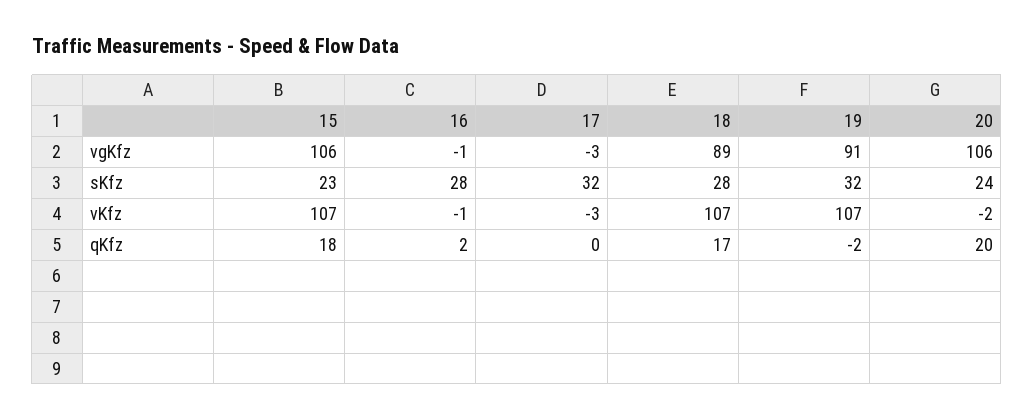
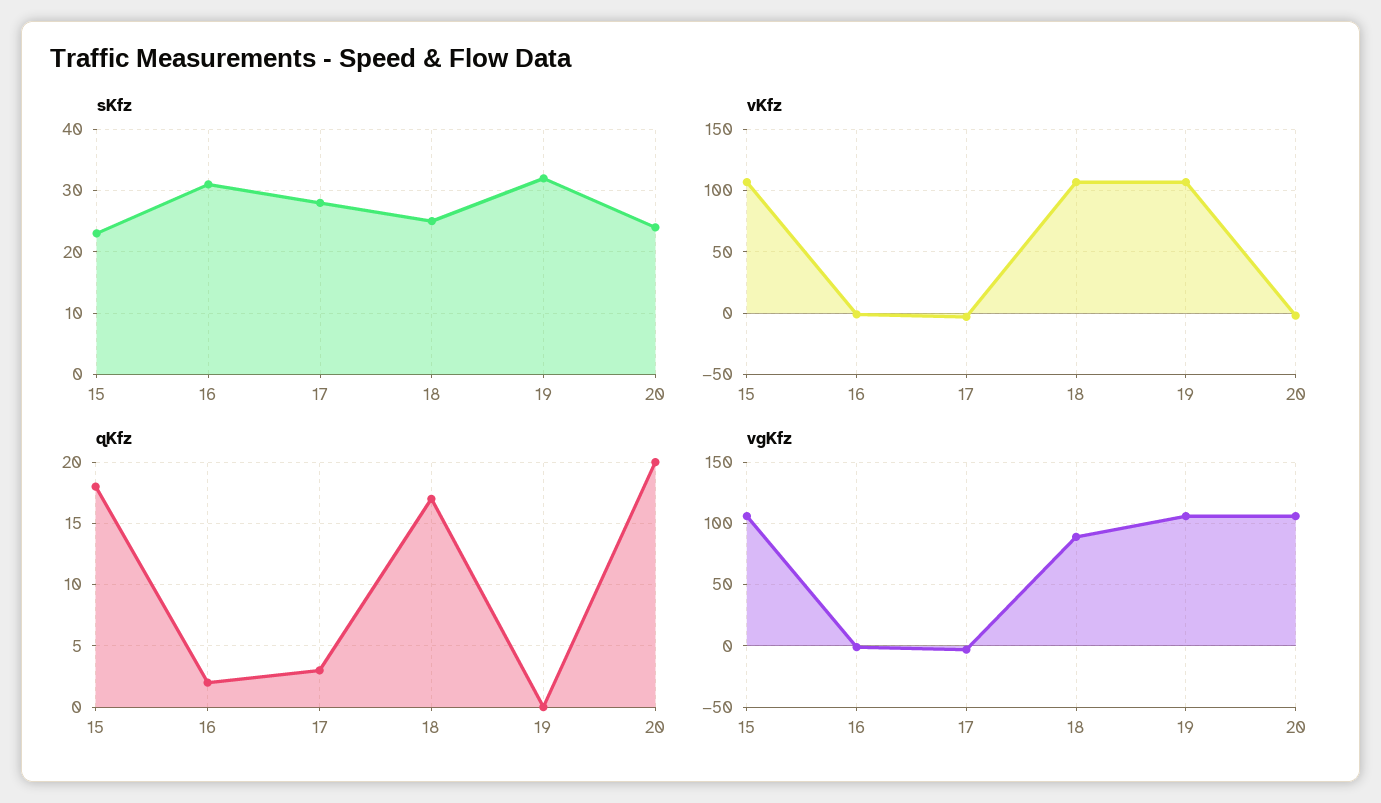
  {
    "vgKfz": {
      "15": 106,
      "16": -1,
      "17": -3,
      "18": 89,
-     "19": 91,
+     "19": 105,
      "20": 106
    },
    "sKfz": {
      "15": 23,
-     "16": 28,
+     "16": 31,
-     "17": 32,
+     "17": 28,
-     "18": 28,
+     "18": 25,
      "19": 32,
      "20": 24
    },
    "vKfz": {
      "15": 107,
      "16": -1,
      "17": -3,
      "18": 107,
      "19": 107,
      "20": -2
    },
    "qKfz": {
      "15": 18,
      "16": 2,
-     "17": 0,
+     "17": 3,
      "18": 17,
-     "19": -2,
+     "19": 0,
      "20": 20
    }
  }

